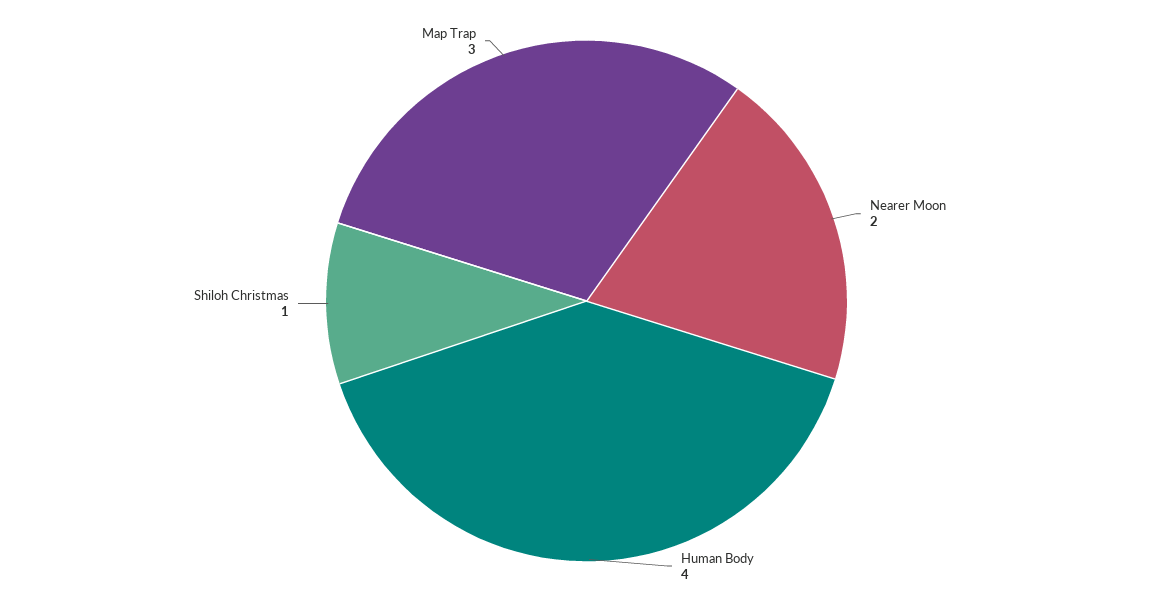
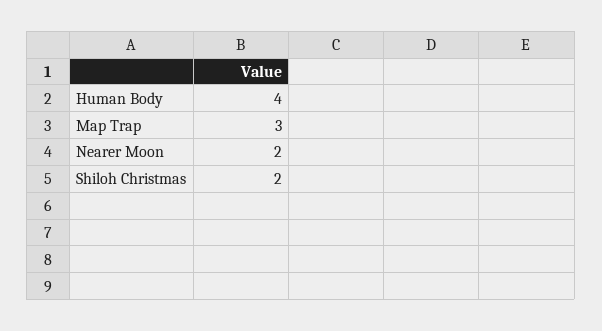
  {
    "Nearer Moon": 2,
    "Human Body": 4,
-   "Shiloh Christmas": 1,
+   "Shiloh Christmas": 2,
    "Map Trap": 3
  }

